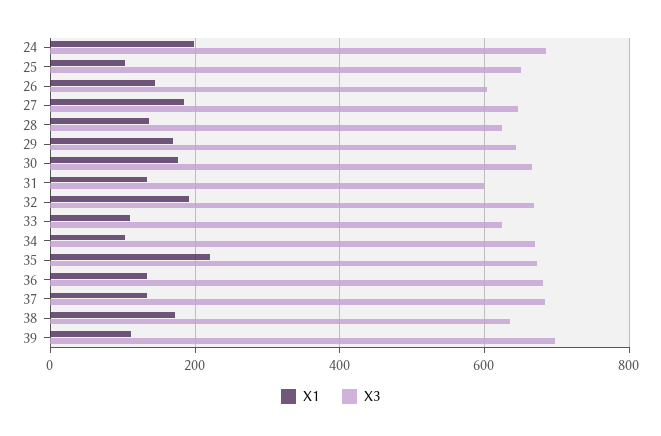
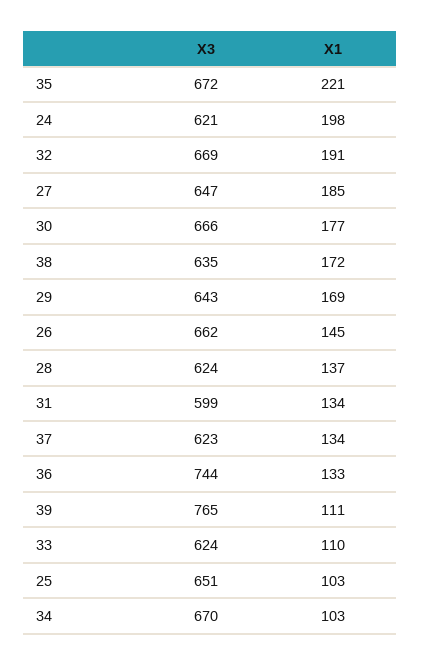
  {
    "X1": {
      "24": 198,
      "25": 103,
      "26": 145,
      "27": 185,
      "28": 137,
      "29": 169,
      "30": 177,
      "31": 134,
      "32": 191,
      "33": 110,
      "34": 103,
      "35": 221,
      "36": 133,
      "37": 134,
      "38": 172,
      "39": 111
    },
    "X3": {
-     "24": 680,
+     "24": 621,
      "25": 651,
-     "26": 600,
+     "26": 662,
      "27": 647,
      "28": 624,
      "29": 643,
      "30": 666,
      "31": 599,
      "32": 669,
      "33": 624,
      "34": 670,
      "35": 672,
-     "36": 680,
+     "36": 744,
-     "37": 680,
+     "37": 623,
      "38": 635,
-     "39": 700
+     "39": 765
    }
  }

